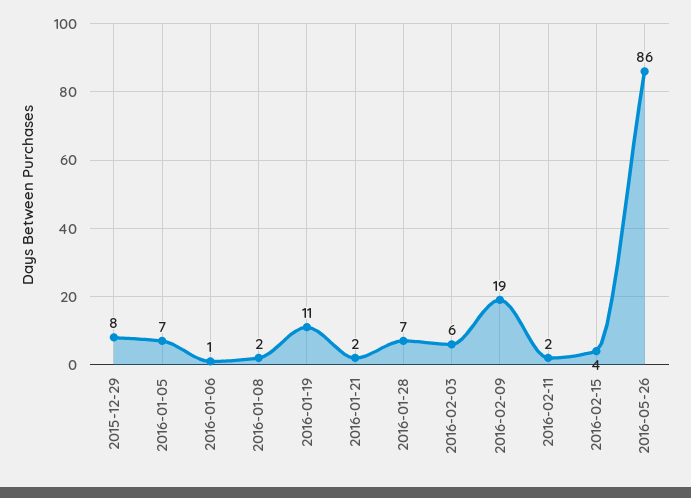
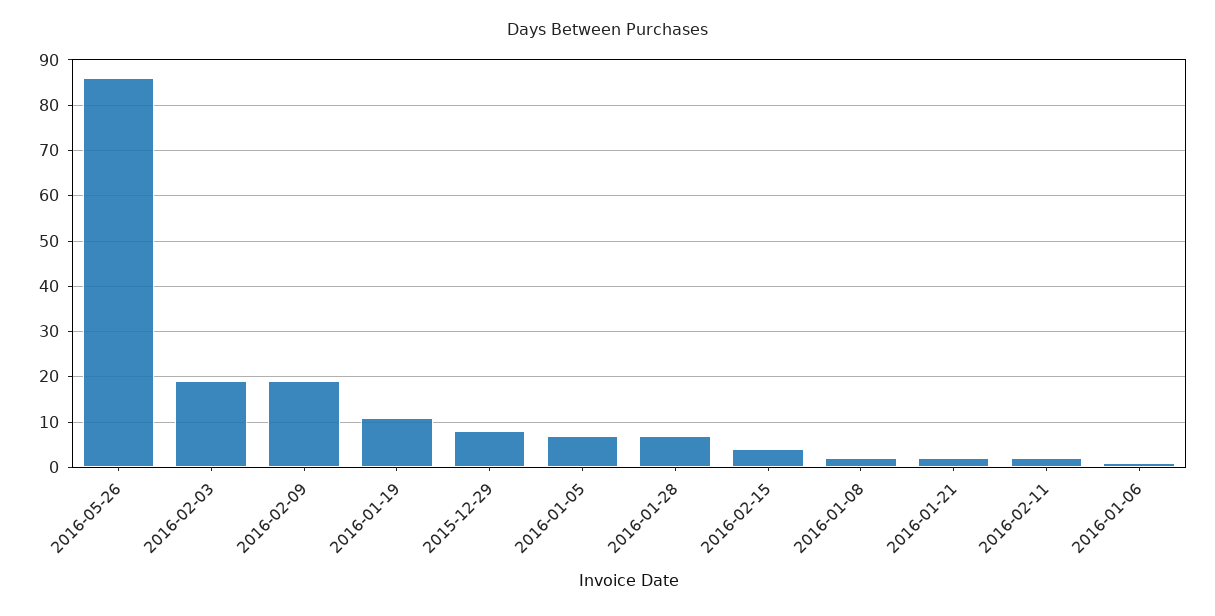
  {
    "2015-12-29": 8,
    "2016-01-05": 7,
    "2016-01-06": 1,
    "2016-01-08": 2,
    "2016-01-19": 11,
    "2016-01-21": 2,
    "2016-01-28": 7,
-   "2016-02-03": 6,
+   "2016-02-03": 20,
    "2016-02-09": 19,
    "2016-02-11": 2,
    "2016-02-15": 4,
    "2016-05-26": 86
  }

